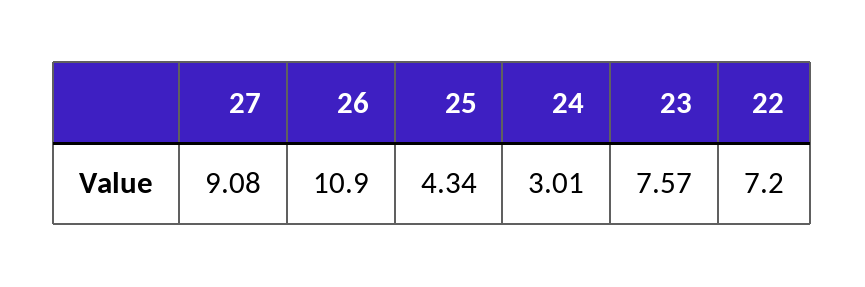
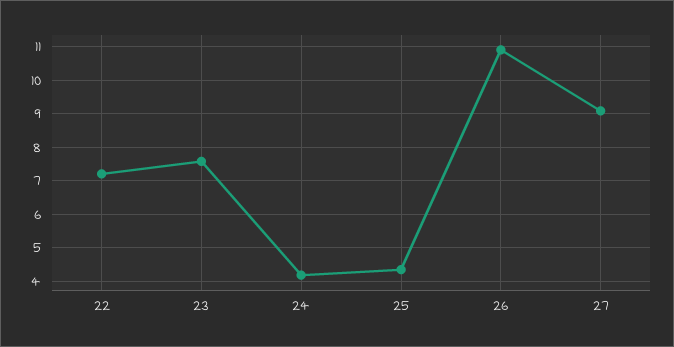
  {
    "27": 9.08,
    "26": 10.9,
    "25": 4.34,
-   "24": 3.01,
+   "24": 4.2,
    "23": 7.57,
    "22": 7.2
  }

